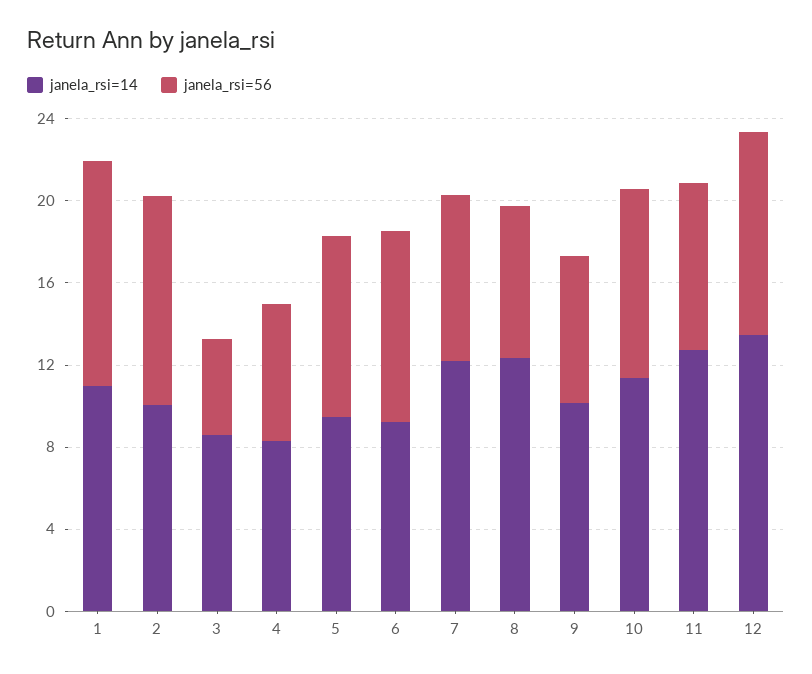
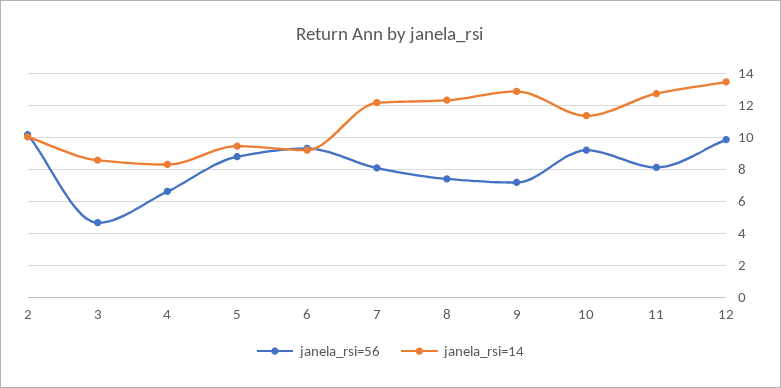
  {
    "janela_rsi=14": {
-     "1": 11,
      "2": 10,
      "3": 8.5,
      "4": 8.5,
      "5": 9.5,
      "6": 9,
      "7": 12,
      "8": 12.5,
-     "9": 10,
+     "9": 13,
      "10": 11.5,
      "11": 13,
      "12": 13.5
    },
    "janela_rsi=56": {
-     "1": 11,
      "2": 10,
      "3": 4.5,
      "4": 6.5,
      "5": 9,
      "6": 9.5,
      "7": 8,
      "8": 7.5,
      "9": 7,
      "10": 9,
      "11": 8,
      "12": 10
    }
  }

